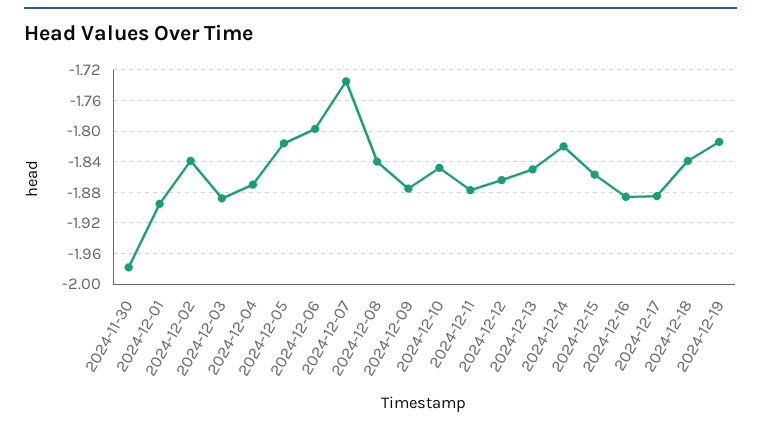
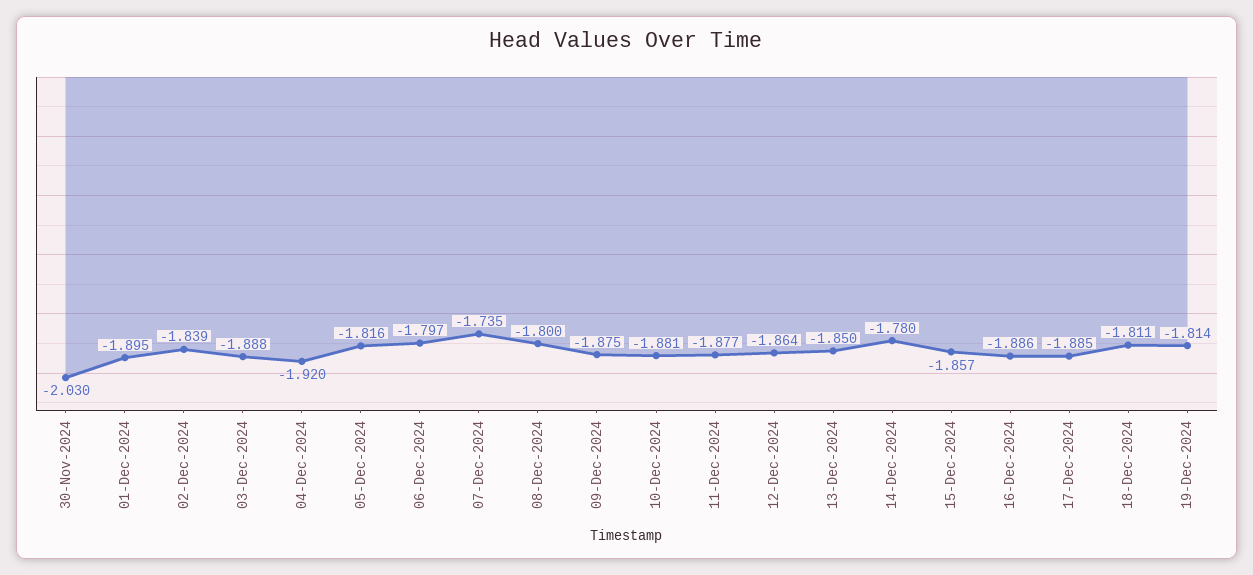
  {
-   "2024-11-30": -1.98,
+   "2024-11-30": -2.03,
    "2024-12-01": -1.895,
    "2024-12-02": -1.839,
    "2024-12-03": -1.888,
-   "2024-12-04": -1.87,
+   "2024-12-04": -1.92,
    "2024-12-05": -1.816,
    "2024-12-06": -1.797,
    "2024-12-07": -1.735,
-   "2024-12-08": -1.84,
+   "2024-12-08": -1.8,
    "2024-12-09": -1.875,
-   "2024-12-10": -1.85,
+   "2024-12-10": -1.881,
    "2024-12-11": -1.877,
    "2024-12-12": -1.864,
    "2024-12-13": -1.85,
-   "2024-12-14": -1.82,
+   "2024-12-14": -1.78,
    "2024-12-15": -1.857,
    "2024-12-16": -1.886,
    "2024-12-17": -1.885,
-   "2024-12-18": -1.84,
+   "2024-12-18": -1.811,
    "2024-12-19": -1.814
  }

